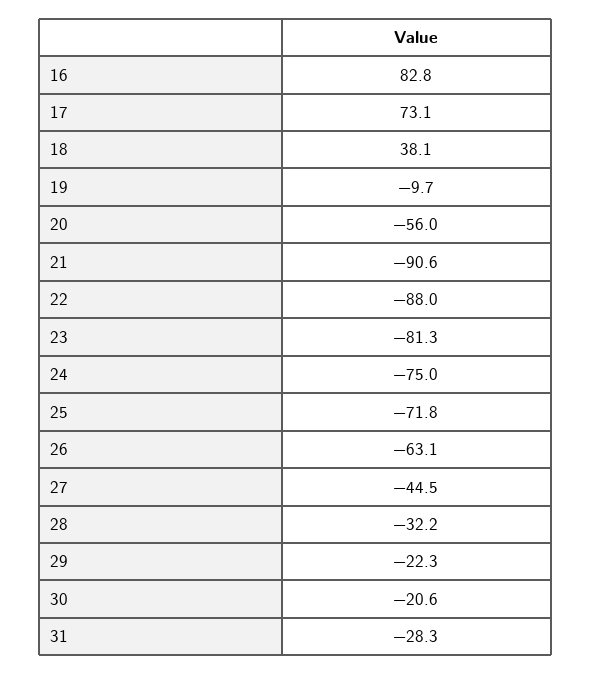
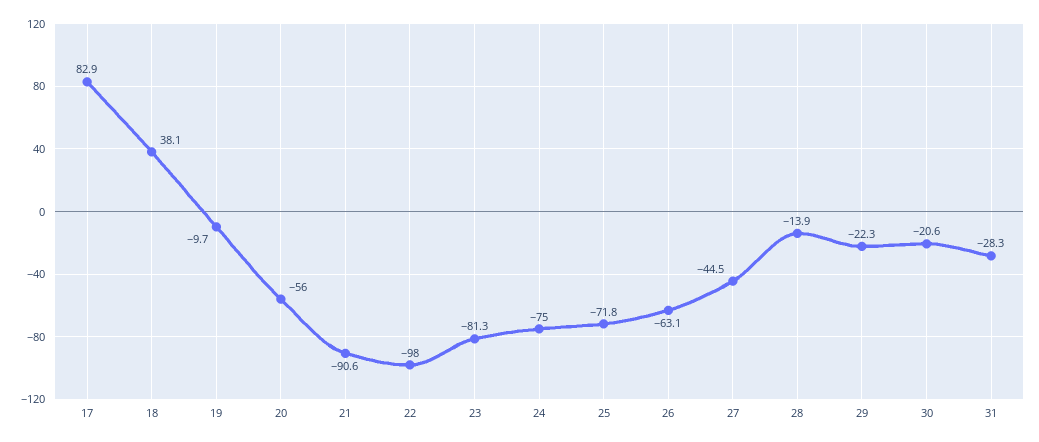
  {
-   "16": 82.8,
-   "17": 73.1,
+   "17": 82.9,
    "18": 38.1,
    "19": -9.7,
    "20": -56,
    "21": -90.6,
-   "22": -88,
+   "22": -98,
    "23": -81.3,
    "24": -75,
    "25": -71.8,
    "26": -63.1,
    "27": -44.5,
-   "28": -32.2,
+   "28": -13.9,
    "29": -22.3,
    "30": -20.6,
    "31": -28.3
  }

